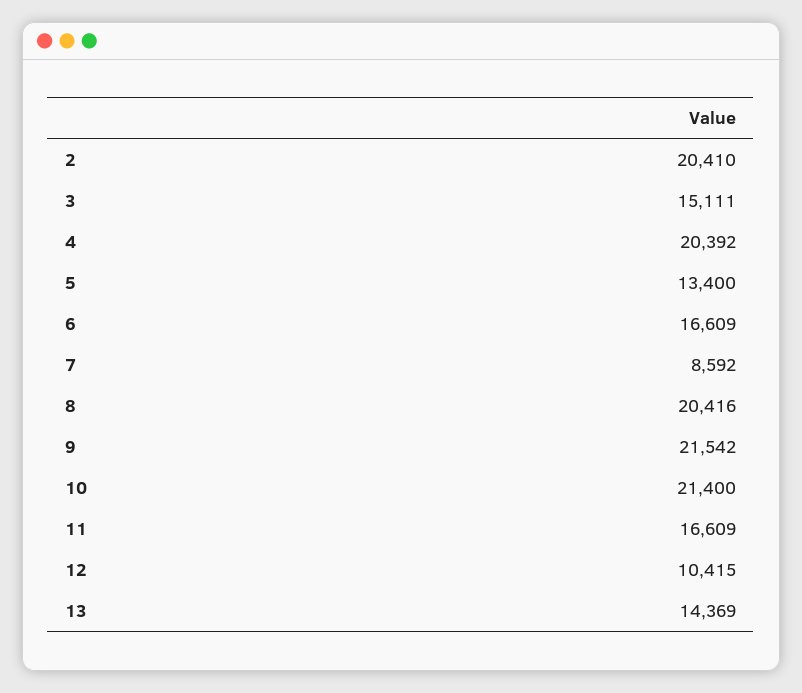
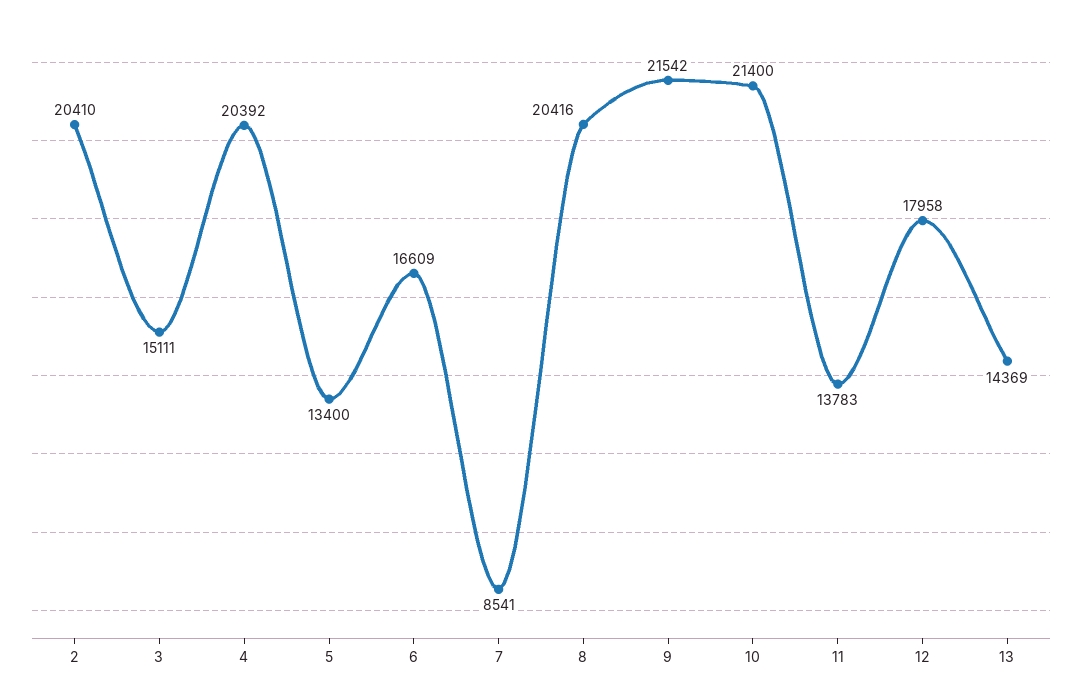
  {
    "2": 20410,
    "3": 15111,
    "4": 20392,
    "5": 13400,
    "6": 16609,
-   "7": 8592,
+   "7": 8541,
    "8": 20416,
    "9": 21542,
    "10": 21400,
-   "11": 16609,
+   "11": 13783,
-   "12": 10415,
+   "12": 17958,
    "13": 14369
  }

